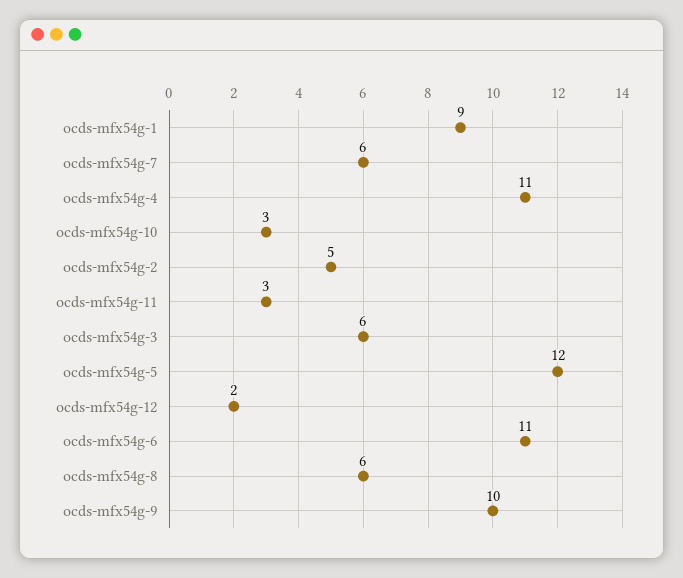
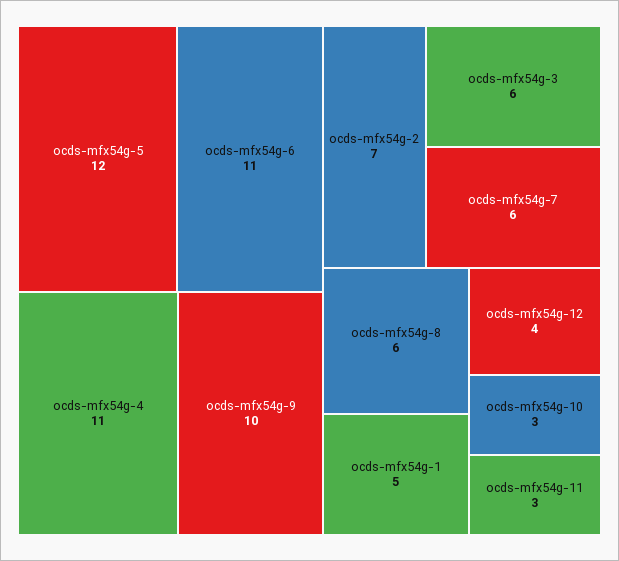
  {
-   "ocds-mfx54g-1": 9,
+   "ocds-mfx54g-1": 5,
    "ocds-mfx54g-7": 6,
    "ocds-mfx54g-4": 11,
    "ocds-mfx54g-10": 3,
-   "ocds-mfx54g-2": 5,
+   "ocds-mfx54g-2": 7,
    "ocds-mfx54g-11": 3,
    "ocds-mfx54g-3": 6,
    "ocds-mfx54g-5": 12,
-   "ocds-mfx54g-12": 2,
+   "ocds-mfx54g-12": 4,
    "ocds-mfx54g-6": 11,
    "ocds-mfx54g-8": 6,
    "ocds-mfx54g-9": 10
  }

